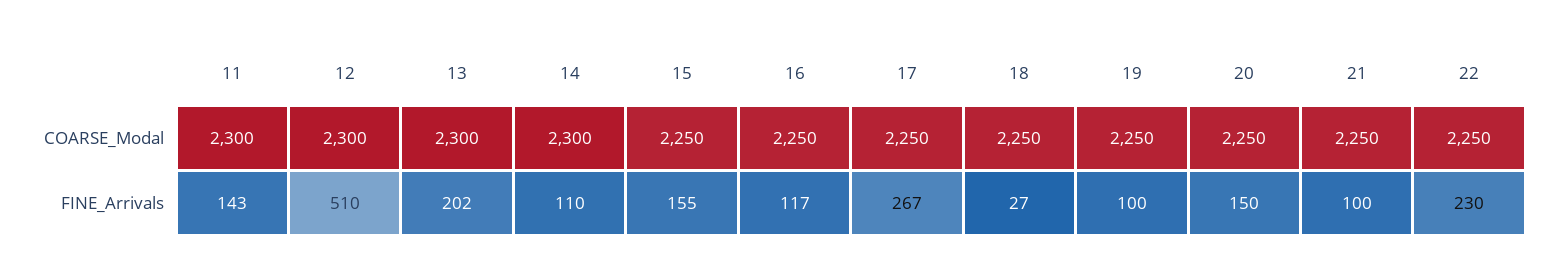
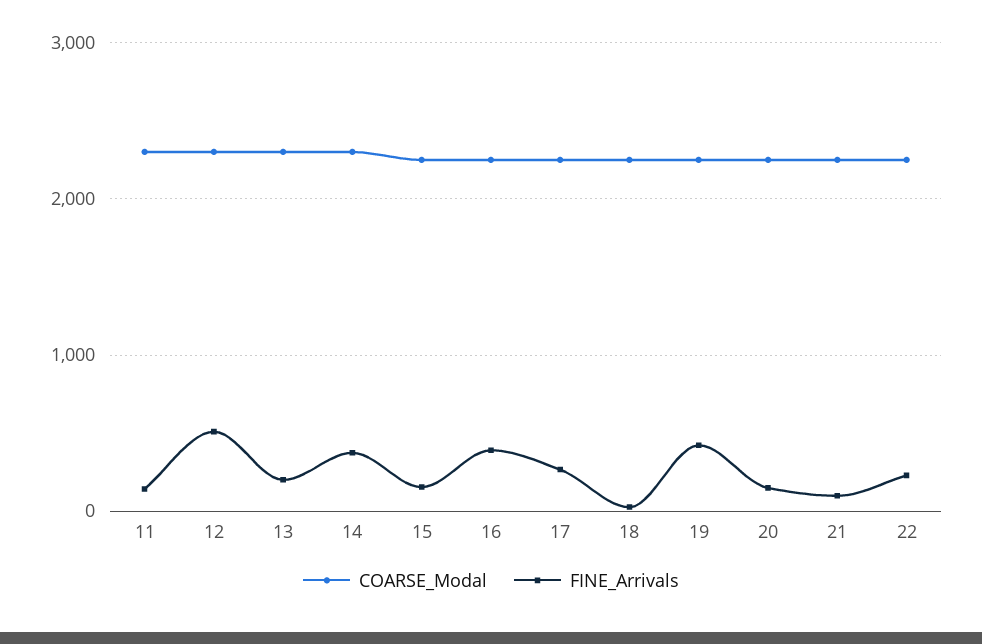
  {
    "COARSE_Modal": {
      "11": 2300,
      "12": 2300,
      "13": 2300,
      "14": 2300,
      "15": 2250,
      "16": 2250,
      "17": 2250,
      "18": 2250,
      "19": 2250,
      "20": 2250,
      "21": 2250,
      "22": 2250
    },
    "FINE_Arrivals": {
      "11": 143,
      "12": 510,
      "13": 202,
-     "14": 110,
+     "14": 400,
      "15": 155,
-     "16": 117,
+     "16": 400,
      "17": 267,
      "18": 27,
-     "19": 100,
+     "19": 400,
      "20": 150,
      "21": 100,
      "22": 230
    }
  }

